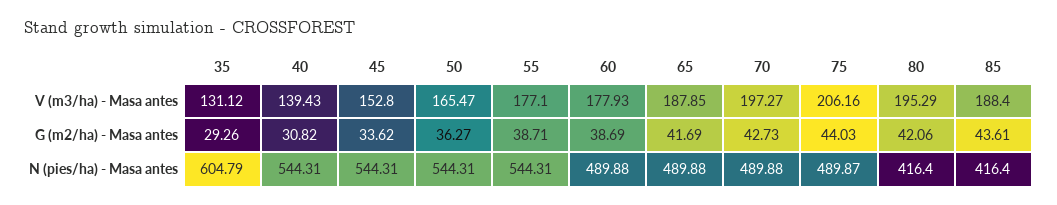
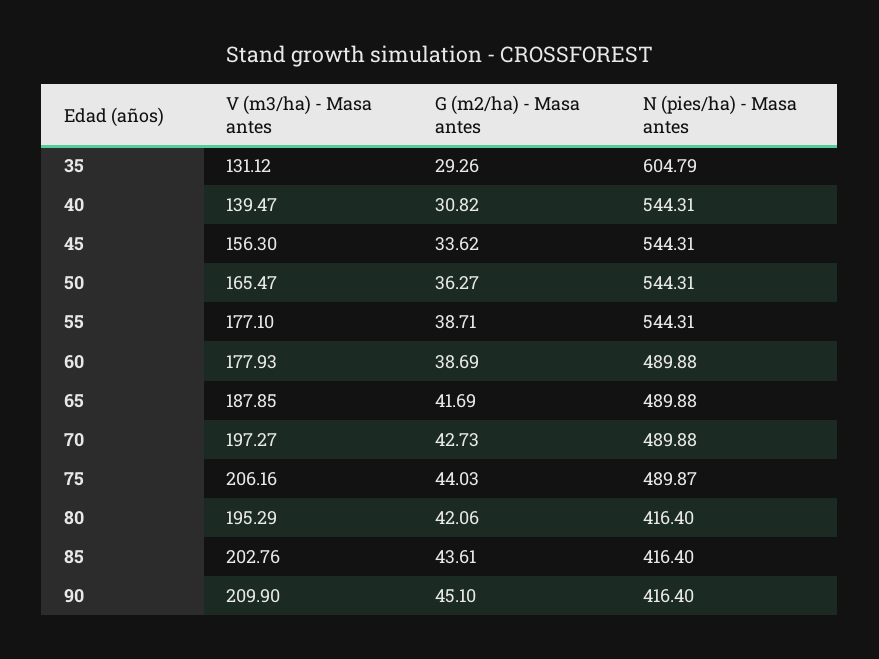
  {
    "35": {
      "V (m3/ha) - Masa antes": 131.12,
      "G (m2/ha) - Masa antes": 29.26,
      "N (pies/ha) - Masa antes": 604.79
    },
    "40": {
-     "V (m3/ha) - Masa antes": 139.43,
+     "V (m3/ha) - Masa antes": 139.47,
      "G (m2/ha) - Masa antes": 30.82,
      "N (pies/ha) - Masa antes": 544.31
    },
    "45": {
-     "V (m3/ha) - Masa antes": 152.8,
+     "V (m3/ha) - Masa antes": 156.3,
      "G (m2/ha) - Masa antes": 33.62,
      "N (pies/ha) - Masa antes": 544.31
    },
    "50": {
      "V (m3/ha) - Masa antes": 165.47,
      "G (m2/ha) - Masa antes": 36.27,
      "N (pies/ha) - Masa antes": 544.31
    },
    "55": {
      "V (m3/ha) - Masa antes": 177.1,
      "G (m2/ha) - Masa antes": 38.71,
      "N (pies/ha) - Masa antes": 544.31
    },
    "60": {
      "V (m3/ha) - Masa antes": 177.93,
      "G (m2/ha) - Masa antes": 38.69,
      "N (pies/ha) - Masa antes": 489.88
    },
    "65": {
      "V (m3/ha) - Masa antes": 187.85,
      "G (m2/ha) - Masa antes": 41.69,
      "N (pies/ha) - Masa antes": 489.88
    },
    "70": {
      "V (m3/ha) - Masa antes": 197.27,
      "G (m2/ha) - Masa antes": 42.73,
      "N (pies/ha) - Masa antes": 489.88
    },
    "75": {
      "V (m3/ha) - Masa antes": 206.16,
      "G (m2/ha) - Masa antes": 44.03,
      "N (pies/ha) - Masa antes": 489.87
    },
    "80": {
      "V (m3/ha) - Masa antes": 195.29,
      "G (m2/ha) - Masa antes": 42.06,
      "N (pies/ha) - Masa antes": 416.4
    },
    "85": {
-     "V (m3/ha) - Masa antes": 188.4,
+     "V (m3/ha) - Masa antes": 202.76,
      "G (m2/ha) - Masa antes": 43.61,
      "N (pies/ha) - Masa antes": 416.4
-   }
+   },
+   "90": {
+     "V (m3/ha) - Masa antes": 209.9,
+     "G (m2/ha) - Masa antes": 45.1,
+     "N (pies/ha) - Masa antes": 416.4
+   }
  }

